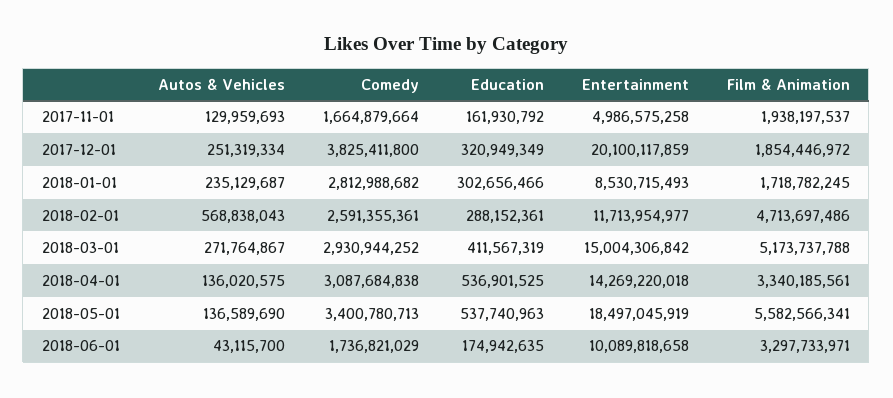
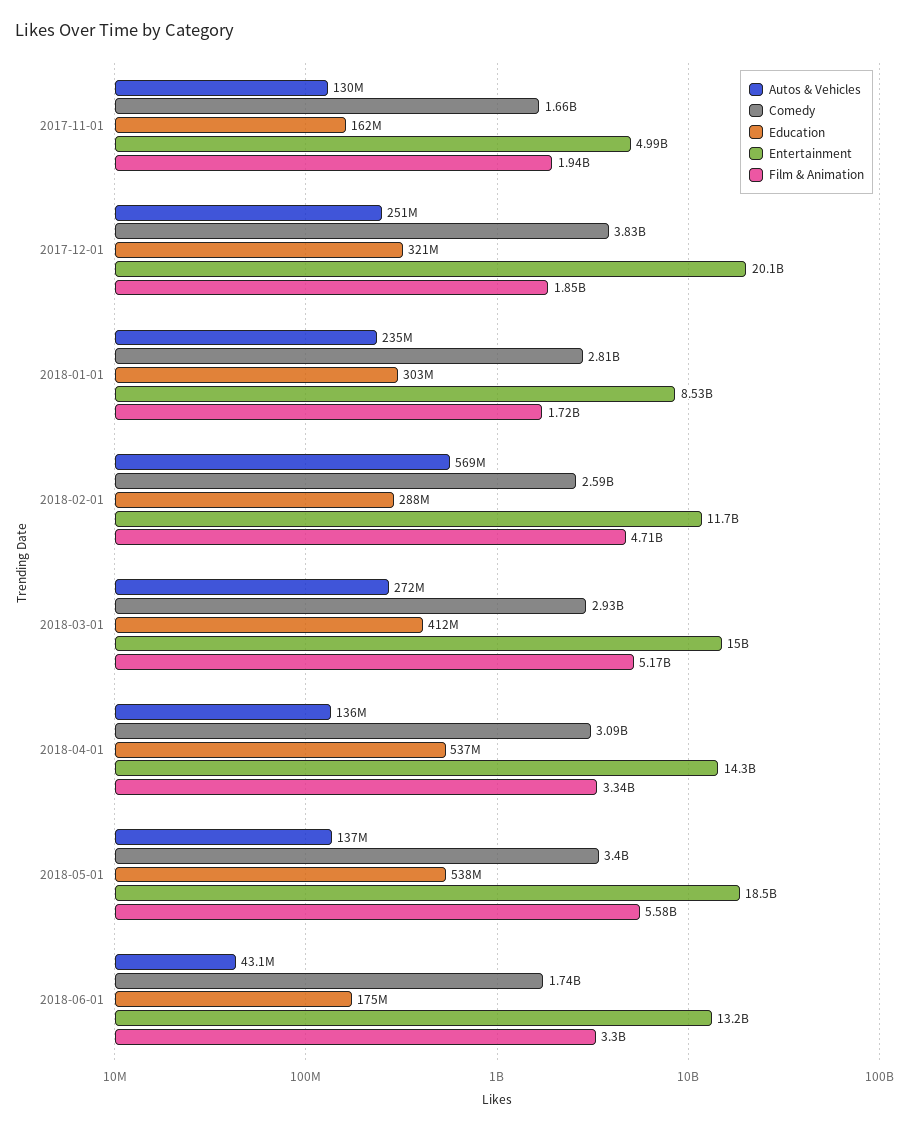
  {
    "Autos & Vehicles": {
      "2017-11-01": 129959693,
      "2017-12-01": 251319334,
      "2018-01-01": 235129687,
      "2018-02-01": 568838043,
      "2018-03-01": 271764867,
      "2018-04-01": 136020575,
      "2018-05-01": 136589690,
      "2018-06-01": 43115700
    },
    "Comedy": {
      "2017-11-01": 1664879664,
      "2017-12-01": 3825411800,
      "2018-01-01": 2812988682,
      "2018-02-01": 2591355361,
      "2018-03-01": 2930944252,
      "2018-04-01": 3087684838,
      "2018-05-01": 3400780713,
      "2018-06-01": 1736821029
    },
    "Education": {
      "2017-11-01": 161930792,
      "2017-12-01": 320949349,
      "2018-01-01": 302656466,
      "2018-02-01": 288152361,
      "2018-03-01": 411567319,
      "2018-04-01": 536901525,
      "2018-05-01": 537740963,
      "2018-06-01": 174942635
    },
    "Entertainment": {
      "2017-11-01": 4986575258,
      "2017-12-01": 20100117859,
      "2018-01-01": 8530715493,
      "2018-02-01": 11713954977,
      "2018-03-01": 15004306842,
      "2018-04-01": 14269220018,
      "2018-05-01": 18497045919,
-     "2018-06-01": 10089818658
+     "2018-06-01": 13200000000
    },
    "Film & Animation": {
      "2017-11-01": 1938197537,
      "2017-12-01": 1854446972,
      "2018-01-01": 1718782245,
      "2018-02-01": 4713697486,
      "2018-03-01": 5173737788,
      "2018-04-01": 3340185561,
      "2018-05-01": 5582566341,
      "2018-06-01": 3297733971
    }
  }

